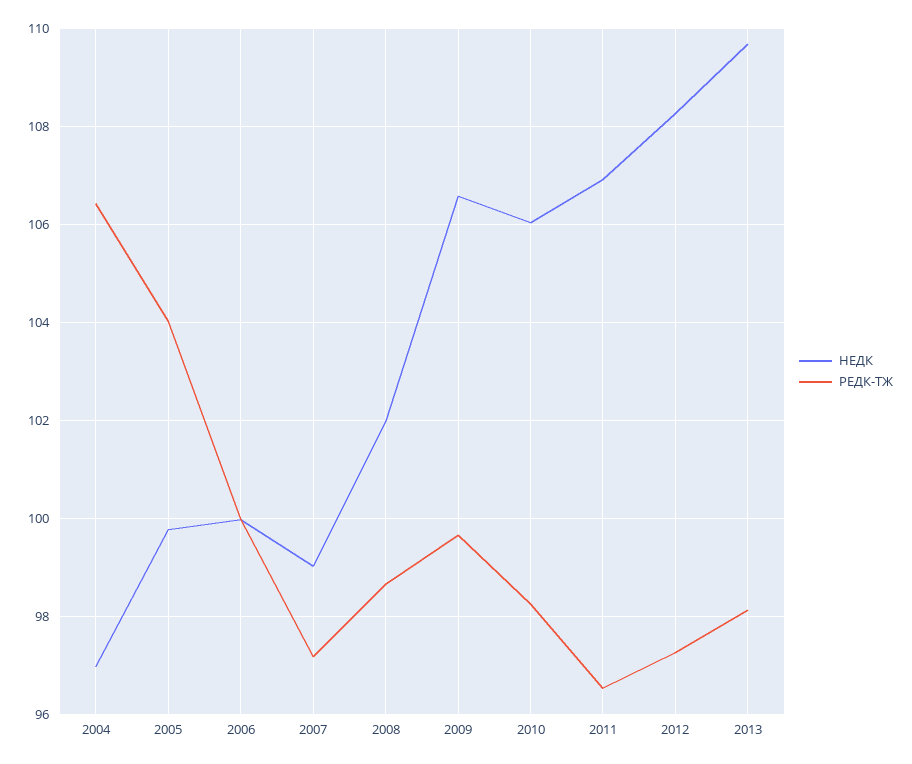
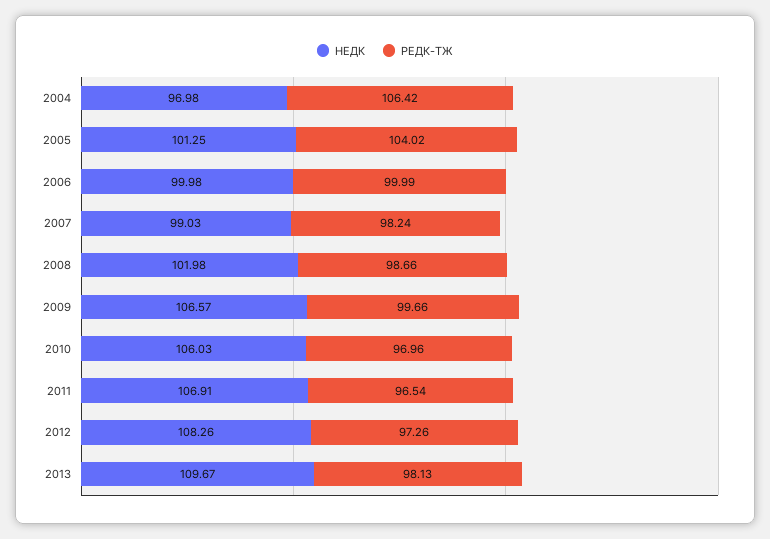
  {
    "НЕДК": {
      "2004": 96.98,
-     "2005": 99.8,
+     "2005": 101.25,
      "2006": 99.98,
      "2007": 99.03,
      "2008": 101.98,
      "2009": 106.57,
      "2010": 106.03,
      "2011": 106.91,
      "2012": 108.26,
      "2013": 109.67
    },
    "РЕДК-ТЖ": {
      "2004": 106.42,
      "2005": 104.02,
      "2006": 99.99,
-     "2007": 97.2,
+     "2007": 98.24,
      "2008": 98.66,
      "2009": 99.66,
-     "2010": 98.2,
+     "2010": 96.96,
      "2011": 96.54,
      "2012": 97.26,
      "2013": 98.13
    }
  }

